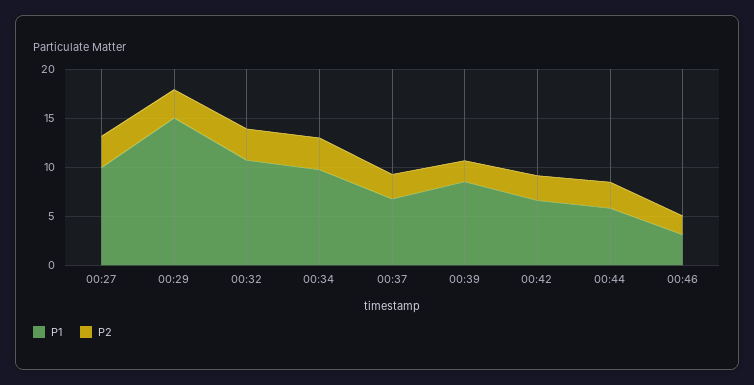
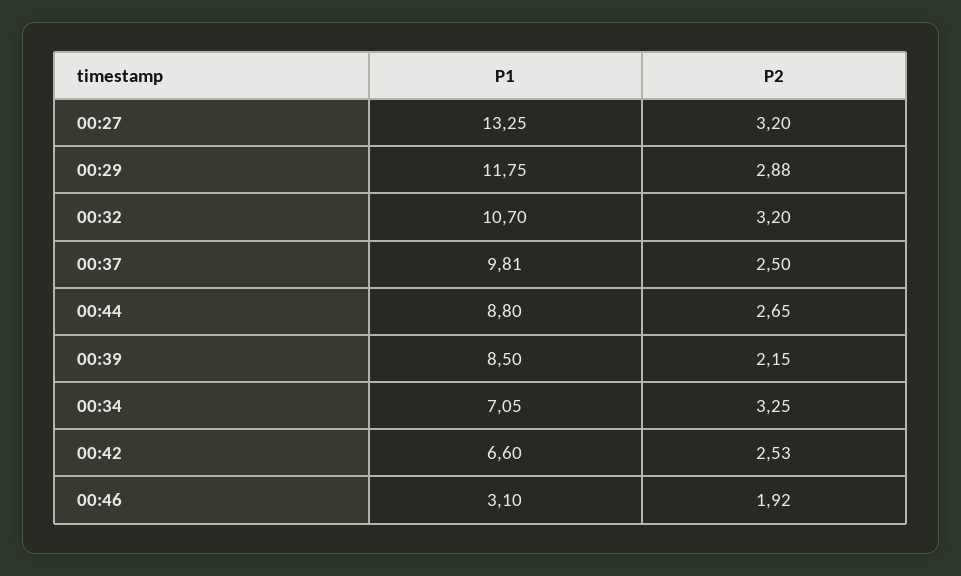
  {
    "P1": {
-     "00:27": 10,
+     "00:27": 13.25,
-     "00:29": 15,
+     "00:29": 11.75,
      "00:32": 10.7,
-     "00:34": 10,
+     "00:34": 7.05,
-     "00:37": 7,
+     "00:37": 9.81,
      "00:39": 8.5,
      "00:42": 6.6,
-     "00:44": 6,
+     "00:44": 8.8,
      "00:46": 3.1
    },
    "P2": {
      "00:27": 3.2,
      "00:29": 2.88,
      "00:32": 3.2,
      "00:34": 3.25,
      "00:37": 2.5,
      "00:39": 2.15,
      "00:42": 2.53,
      "00:44": 2.65,
      "00:46": 1.92
    }
  }

